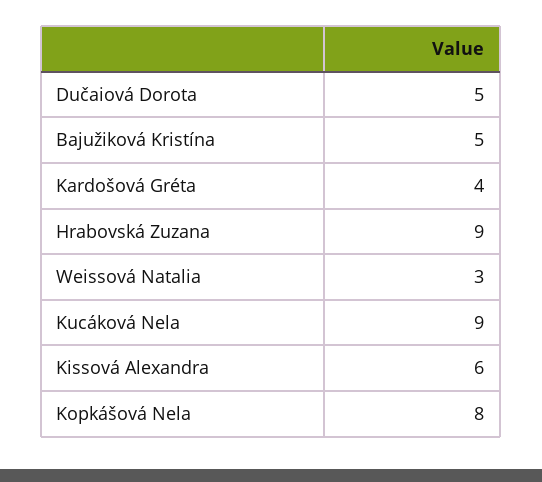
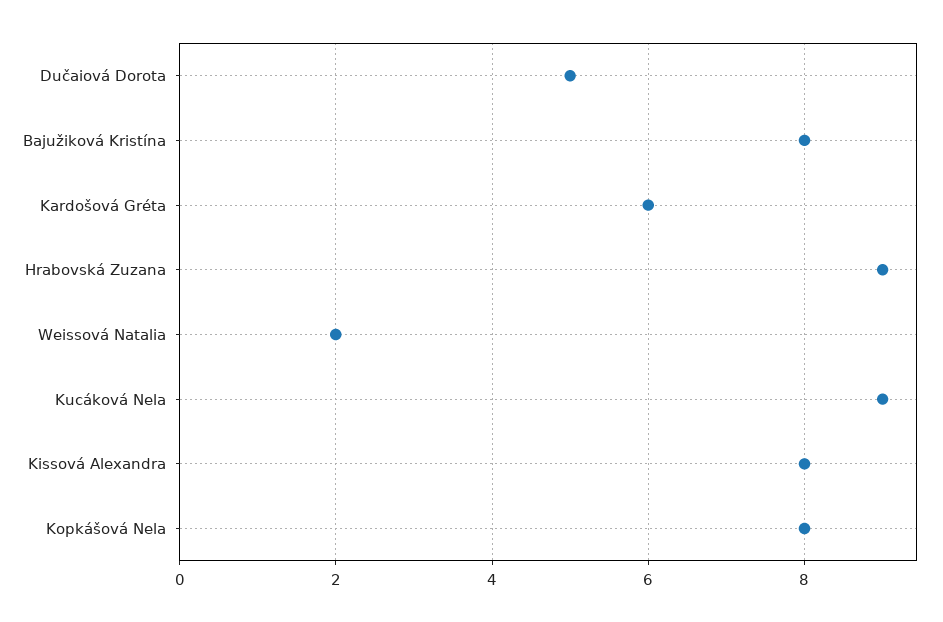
  {
    "Dučaiová Dorota": 5,
-   "Bajužiková Kristína": 5,
+   "Bajužiková Kristína": 8,
-   "Kardošová Gréta": 4,
+   "Kardošová Gréta": 6,
    "Hrabovská Zuzana": 9,
-   "Weissová Natalia": 3,
+   "Weissová Natalia": 2,
    "Kucáková Nela": 9,
-   "Kissová Alexandra": 6,
+   "Kissová Alexandra": 8,
    "Kopkášová Nela": 8
  }

